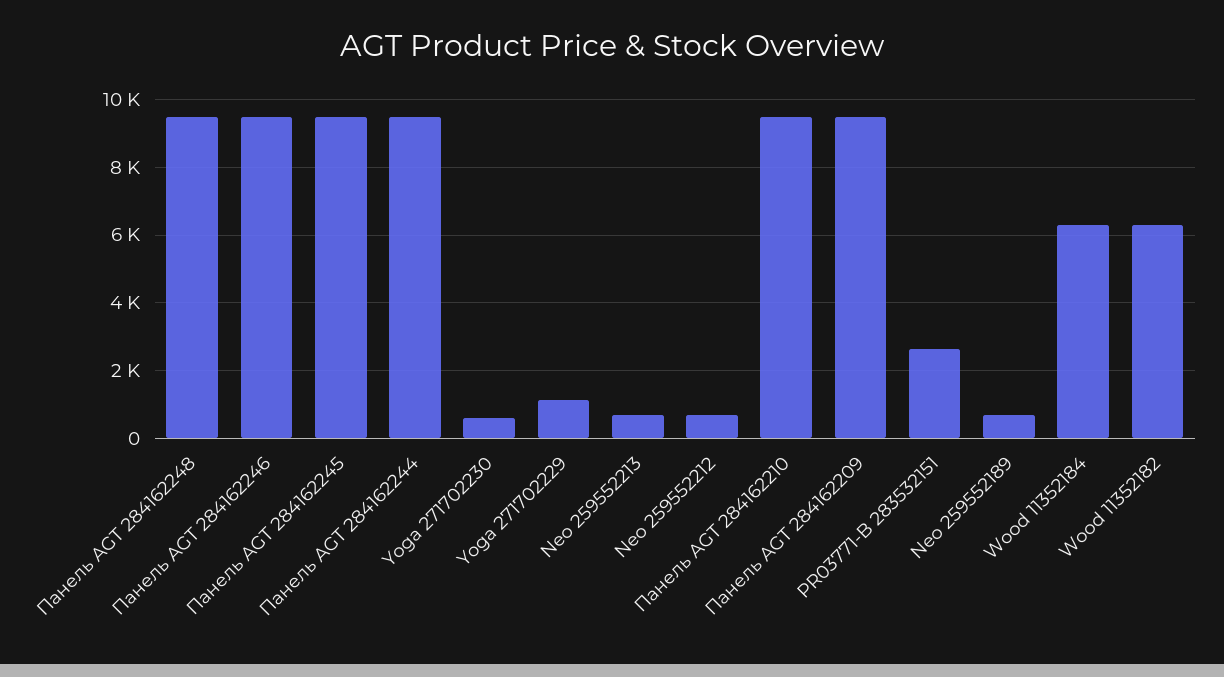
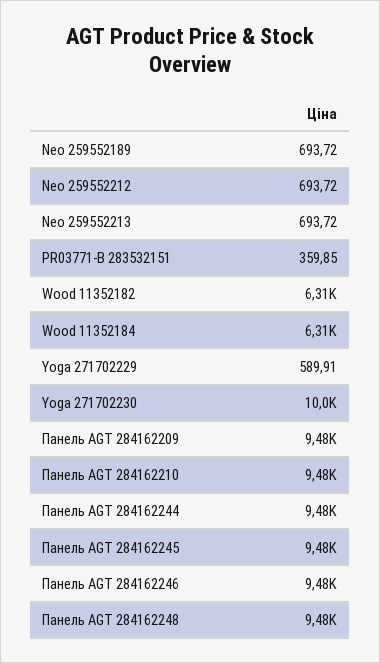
  {
    "Панель AGT 284162248": 9480,
    "Панель AGT 284162246": 9480,
    "Панель AGT 284162245": 9480,
    "Панель AGT 284162244": 9480,
-   "Yoga 271702230": 600,
+   "Yoga 271702230": 10000,
-   "Yoga 271702229": 1200,
+   "Yoga 271702229": 589.91,
    "Neo 259552213": 693.72,
    "Neo 259552212": 693.72,
    "Панель AGT 284162210": 9480,
    "Панель AGT 284162209": 9480,
-   "PR03771-B 283532151": 2600,
+   "PR03771-B 283532151": 359.85,
    "Neo 259552189": 693.72,
    "Wood 11352184": 6310,
    "Wood 11352182": 6310
  }

